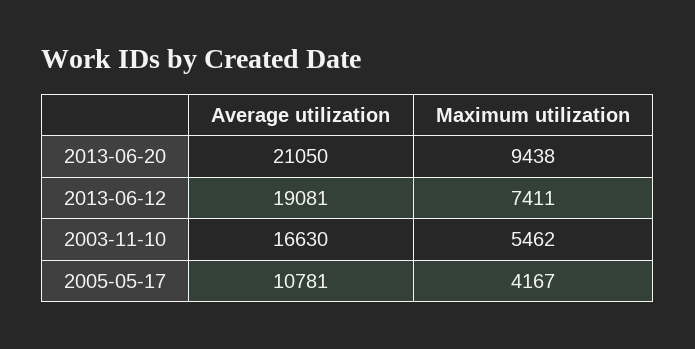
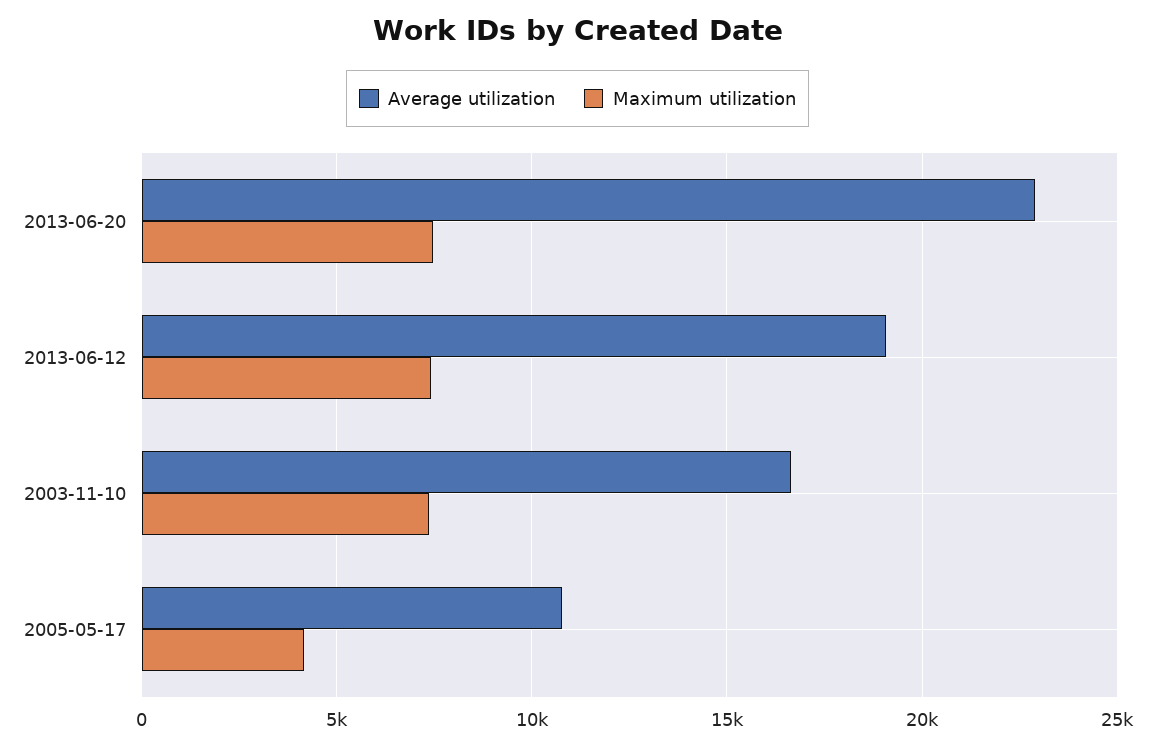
  {
    "Average utilization": {
-     "2013-06-20": 21050,
+     "2013-06-20": 23000,
      "2013-06-12": 19081,
      "2003-11-10": 16630,
      "2005-05-17": 10781
    },
    "Maximum utilization": {
-     "2013-06-20": 9438,
+     "2013-06-20": 7500,
      "2013-06-12": 7411,
-     "2003-11-10": 5462,
+     "2003-11-10": 7500,
      "2005-05-17": 4167
    }
  }

